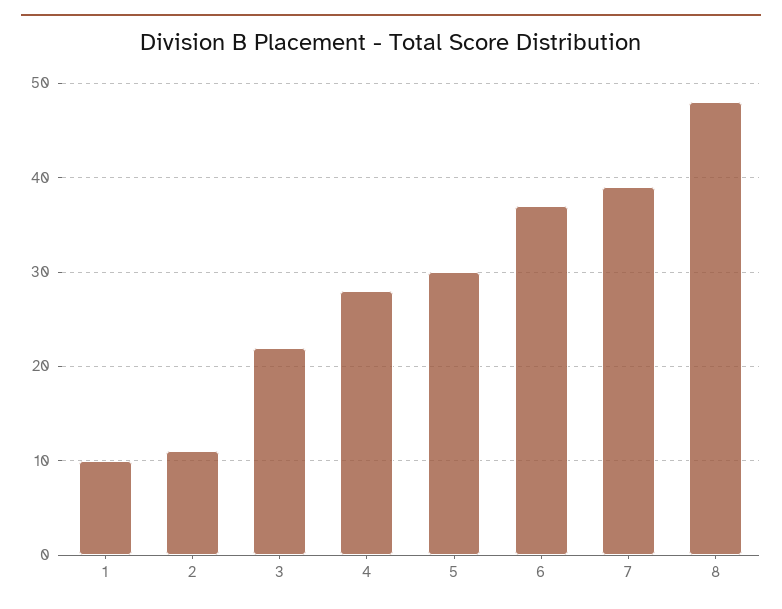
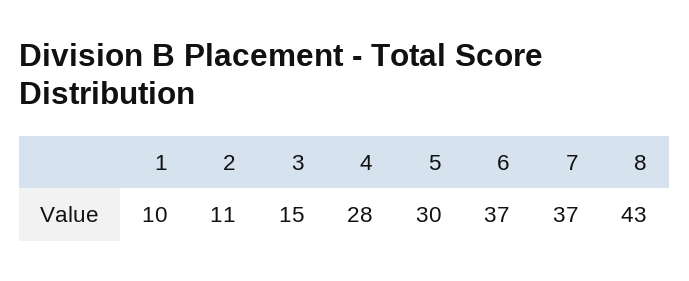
  {
    "1": 10,
    "2": 11,
-   "3": 22,
+   "3": 15,
    "4": 28,
    "5": 30,
    "6": 37,
-   "7": 39,
+   "7": 37,
-   "8": 48
+   "8": 43
  }

